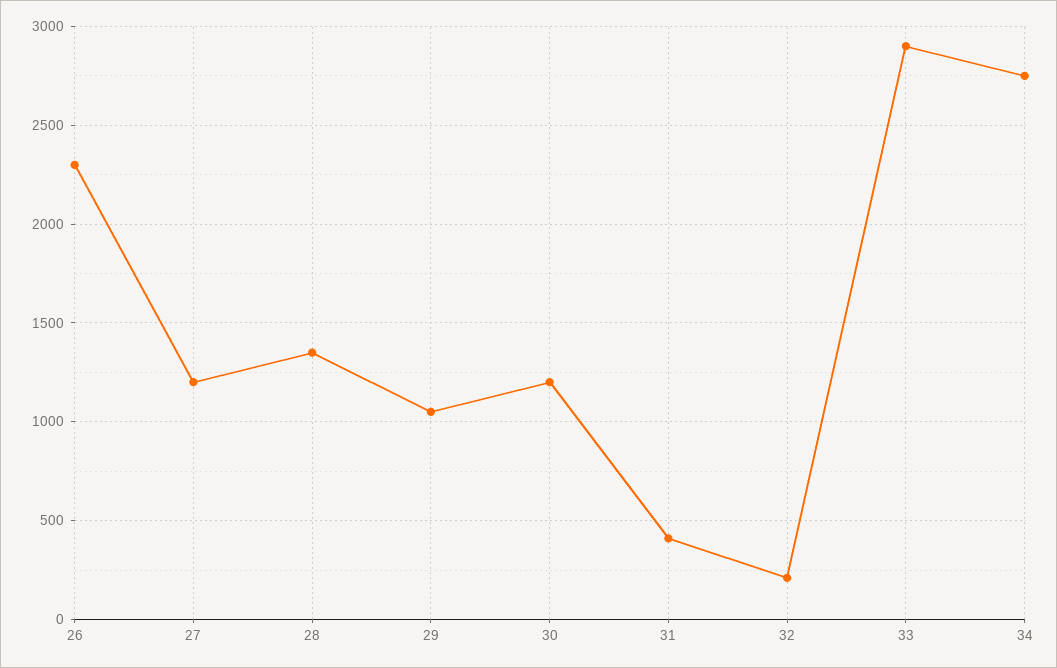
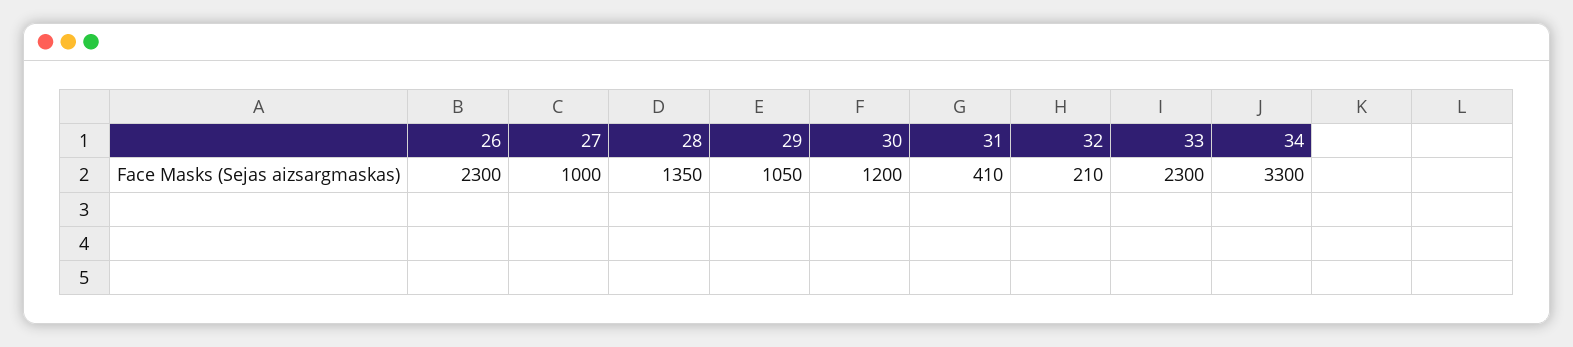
  {
    "26": 2300,
-   "27": 1200,
+   "27": 1000,
    "28": 1350,
    "29": 1050,
    "30": 1200,
    "31": 410,
    "32": 210,
-   "33": 2900,
+   "33": 2300,
-   "34": 2750
+   "34": 3300
  }

